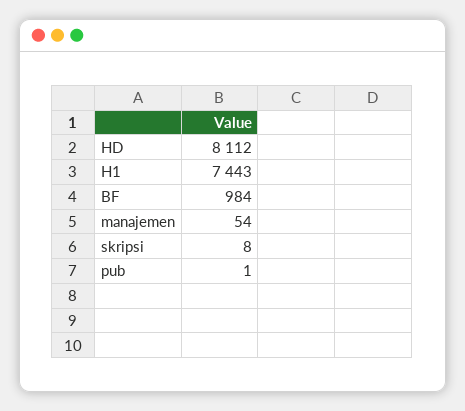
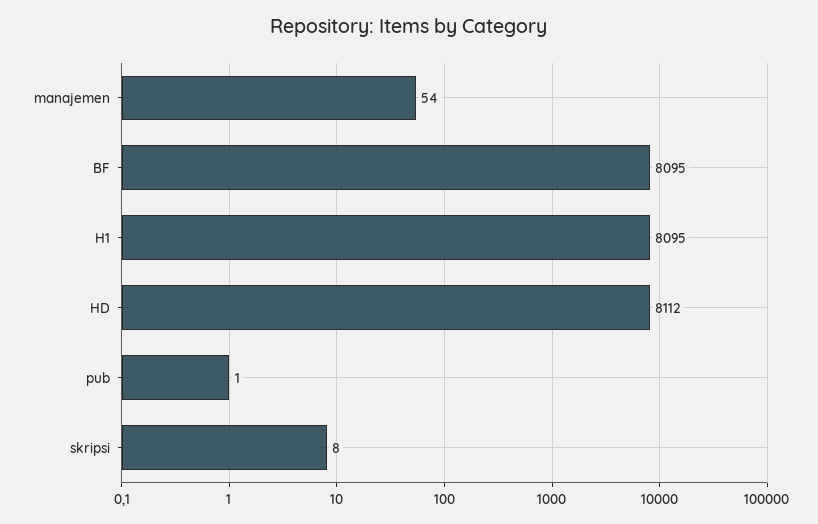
  {
    "HD": 8112,
-   "H1": 7443,
+   "H1": 8095,
-   "BF": 984,
+   "BF": 8095,
    "manajemen": 54,
    "skripsi": 8,
    "pub": 1
  }

